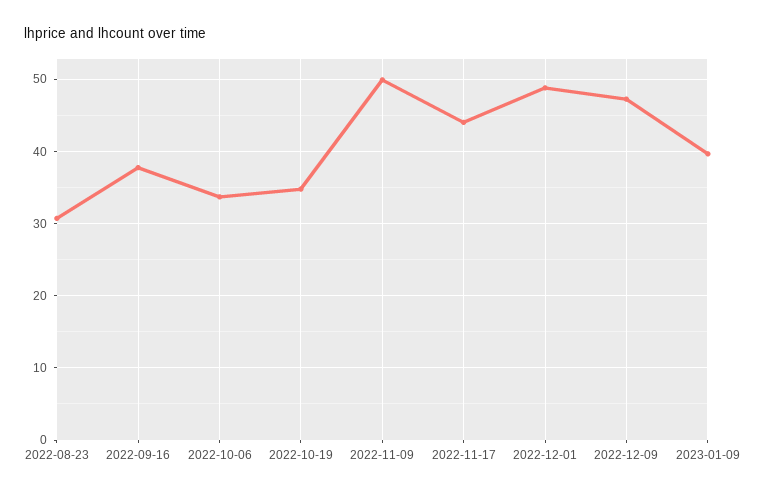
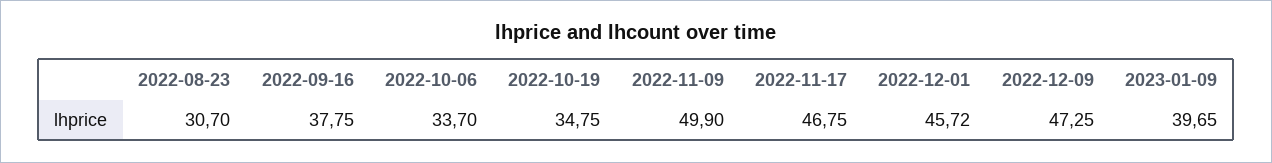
  {
    "2022-08-23": 30.7,
    "2022-09-16": 37.75,
    "2022-10-06": 33.7,
    "2022-10-19": 34.75,
    "2022-11-09": 49.9,
-   "2022-11-17": 44,
+   "2022-11-17": 46.75,
-   "2022-12-01": 49,
+   "2022-12-01": 45.72,
    "2022-12-09": 47.25,
    "2023-01-09": 39.65
  }

